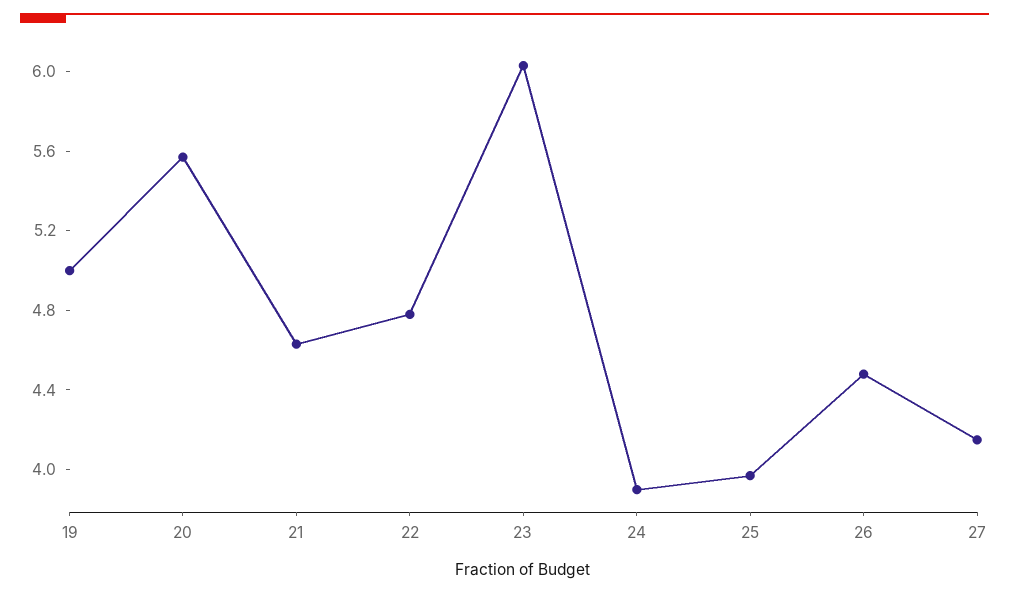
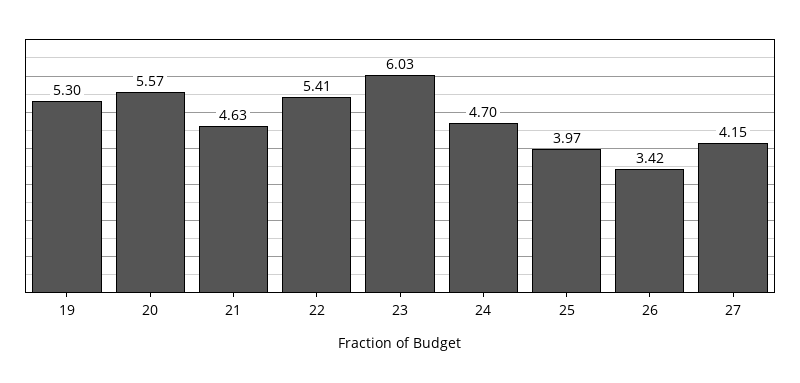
  {
-   "19": 5,
+   "19": 5.3,
    "20": 5.57,
    "21": 4.63,
-   "22": 4.8,
+   "22": 5.41,
    "23": 6.03,
-   "24": 3.9,
+   "24": 4.7,
    "25": 3.97,
-   "26": 4.5,
+   "26": 3.42,
    "27": 4.15
  }

